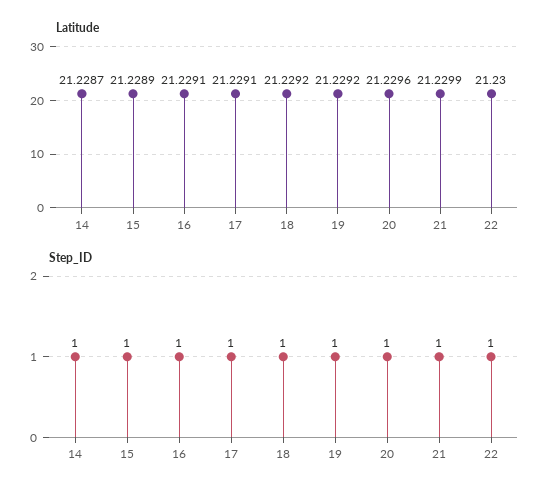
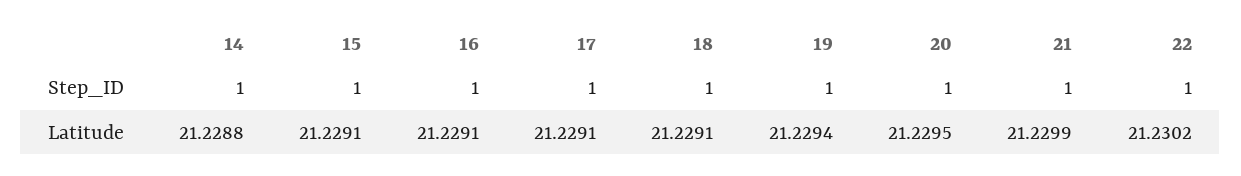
  {
    "Latitude": {
-     "14": 21.2287,
+     "14": 21.2288,
-     "15": 21.2289,
+     "15": 21.2291,
      "16": 21.2291,
      "17": 21.2291,
-     "18": 21.2292,
+     "18": 21.2291,
-     "19": 21.2292,
+     "19": 21.2294,
-     "20": 21.2296,
+     "20": 21.2295,
      "21": 21.2299,
-     "22": 21.23
+     "22": 21.2302
    },
    "Step_ID": {
      "14": 1,
      "15": 1,
      "16": 1,
      "17": 1,
      "18": 1,
      "19": 1,
      "20": 1,
      "21": 1,
      "22": 1
    }
  }

